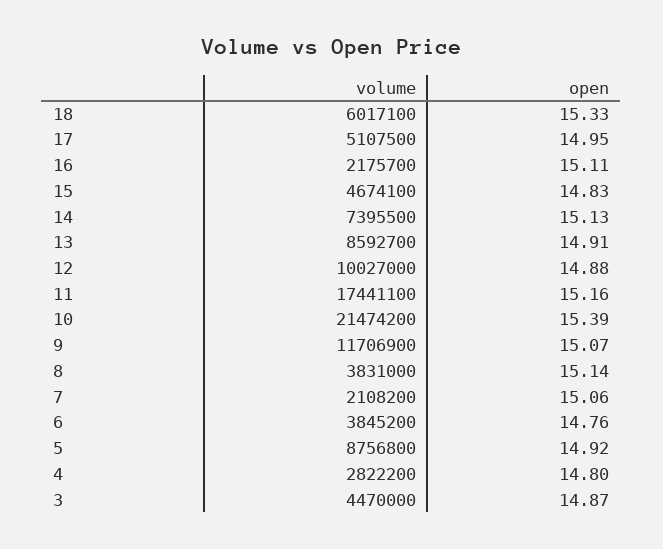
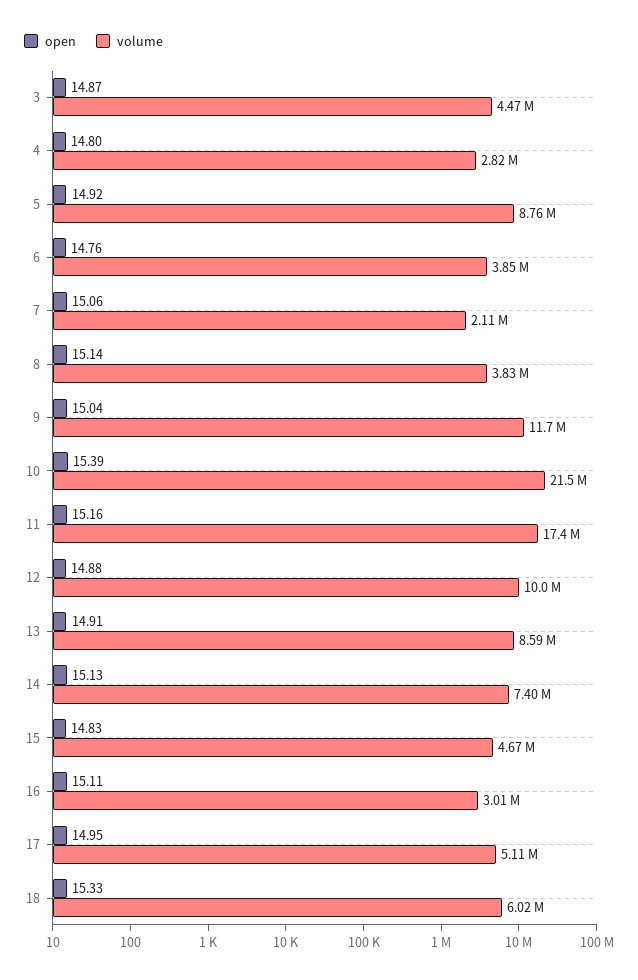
  {
    "volume": {
      "18": 6017100,
      "17": 5107500,
-     "16": 2175700,
+     "16": 3010000,
      "15": 4674100,
      "14": 7395500,
      "13": 8592700,
      "12": 10027000,
      "11": 17441100,
      "10": 21474200,
      "9": 11706900,
      "8": 3831000,
      "7": 2108200,
      "6": 3845200,
      "5": 8756800,
      "4": 2822200,
      "3": 4470000
    },
    "open": {
      "18": 15.33,
      "17": 14.95,
      "16": 15.11,
      "15": 14.83,
      "14": 15.13,
      "13": 14.91,
      "12": 14.88,
      "11": 15.16,
      "10": 15.39,
-     "9": 15.07,
+     "9": 15.04,
      "8": 15.14,
      "7": 15.06,
      "6": 14.76,
      "5": 14.92,
      "4": 14.8,
      "3": 14.87
    }
  }

